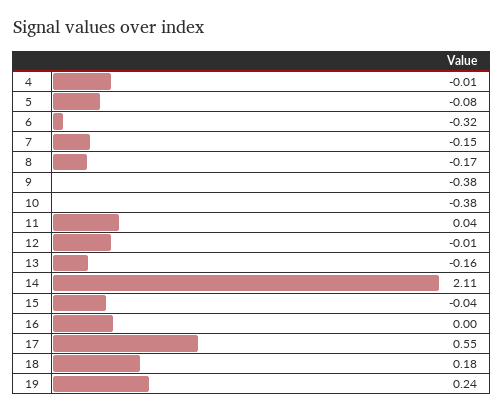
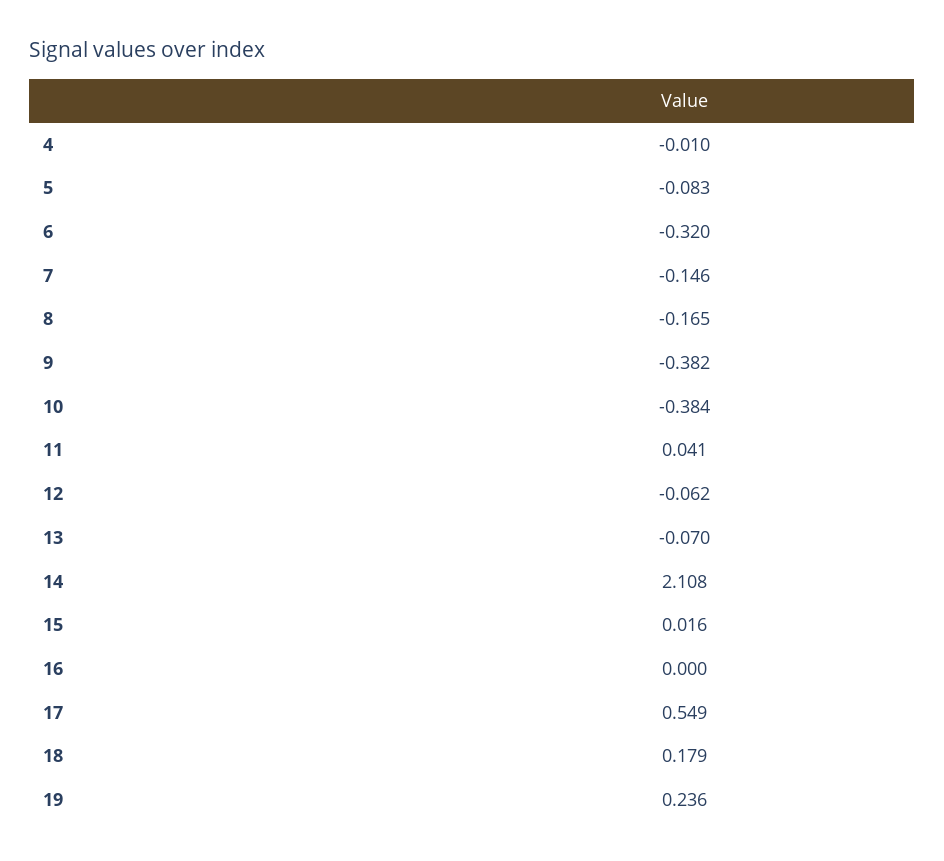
  {
    "4": -0.01,
    "5": -0.083,
    "6": -0.32,
    "7": -0.146,
    "8": -0.165,
    "9": -0.382,
    "10": -0.384,
    "11": 0.041,
-   "12": -0.01,
+   "12": -0.062,
-   "13": -0.16,
+   "13": -0.07,
    "14": 2.108,
-   "15": -0.04,
+   "15": 0.016,
    "16": 0,
    "17": 0.549,
    "18": 0.179,
    "19": 0.236
  }

